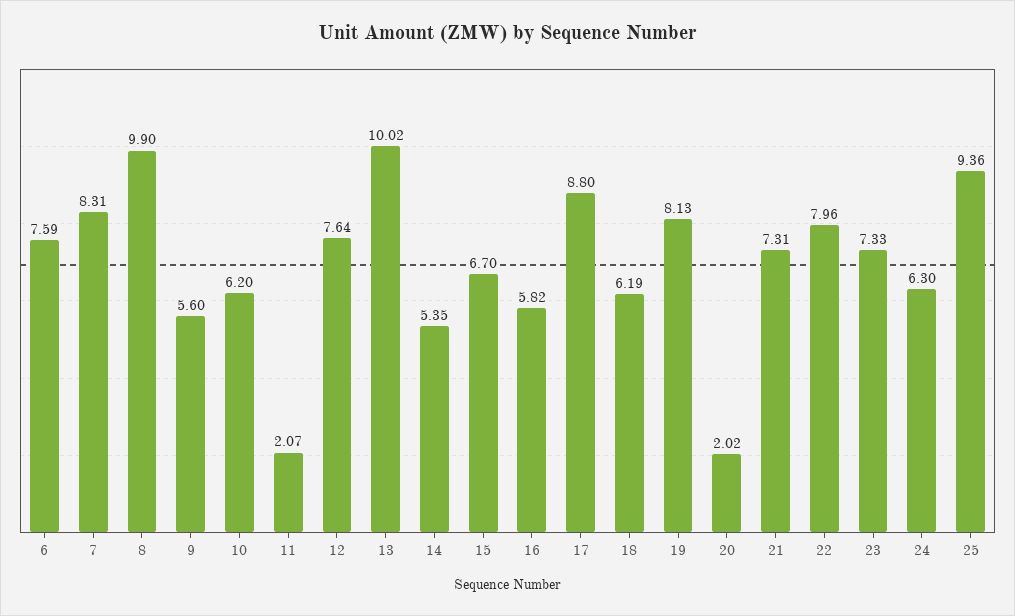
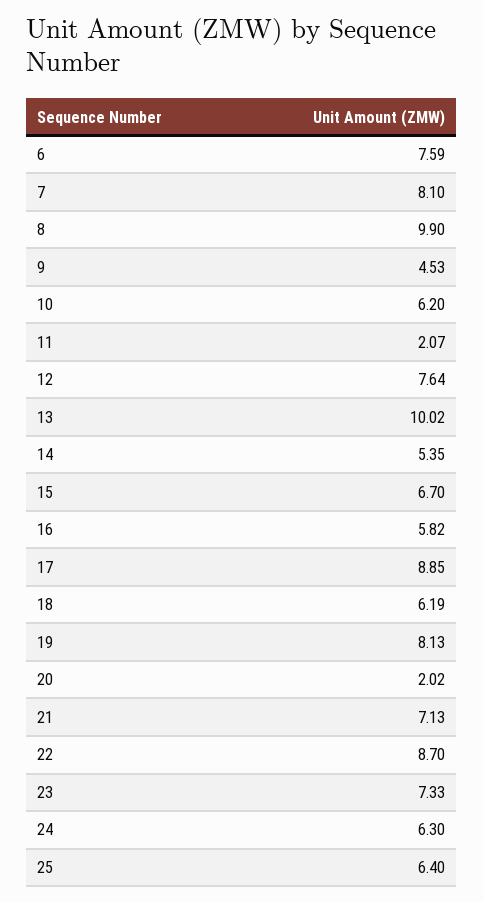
  {
    "6": 7.59,
-   "7": 8.31,
+   "7": 8.1,
    "8": 9.9,
-   "9": 5.6,
+   "9": 4.53,
    "10": 6.2,
    "11": 2.07,
    "12": 7.64,
    "13": 10.02,
    "14": 5.35,
    "15": 6.7,
    "16": 5.82,
-   "17": 8.8,
+   "17": 8.85,
    "18": 6.19,
    "19": 8.13,
    "20": 2.02,
-   "21": 7.31,
+   "21": 7.13,
-   "22": 7.96,
+   "22": 8.7,
    "23": 7.33,
    "24": 6.3,
-   "25": 9.36
+   "25": 6.4
  }

